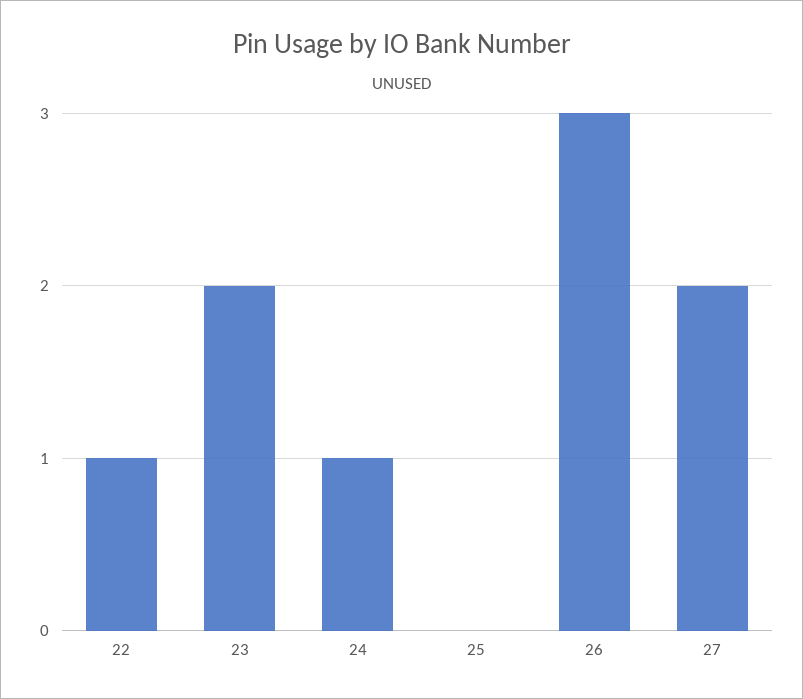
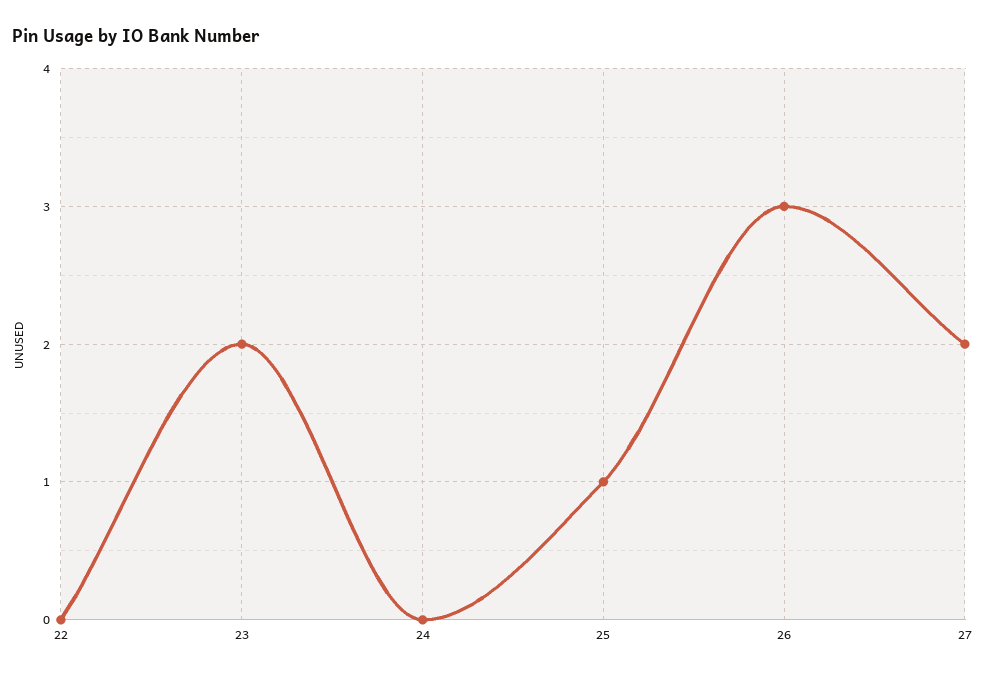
  {
-   "22": 1,
+   "22": 0,
    "23": 2,
-   "24": 1,
+   "24": 0,
-   "25": 0,
+   "25": 1,
    "26": 3,
    "27": 2
  }

